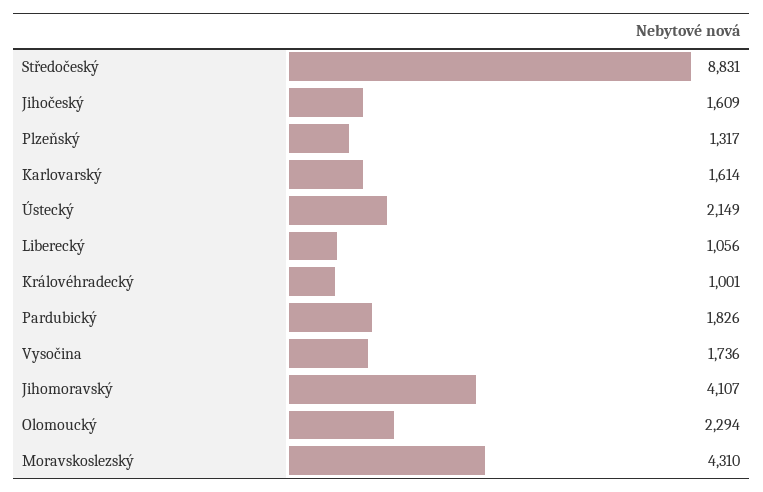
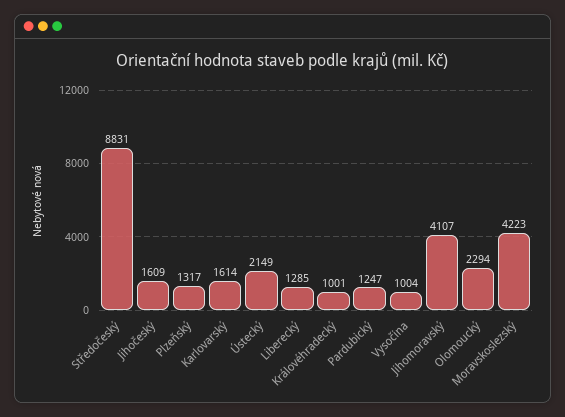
  {
    "Středočeský": 8831,
    "Jihočeský": 1609,
    "Plzeňský": 1317,
    "Karlovarský": 1614,
    "Ústecký": 2149,
-   "Liberecký": 1056,
+   "Liberecký": 1285,
    "Královéhradecký": 1001,
-   "Pardubický": 1826,
+   "Pardubický": 1247,
-   "Vysočina": 1736,
+   "Vysočina": 1004,
    "Jihomoravský": 4107,
    "Olomoucký": 2294,
-   "Moravskoslezský": 4310
+   "Moravskoslezský": 4223
  }

